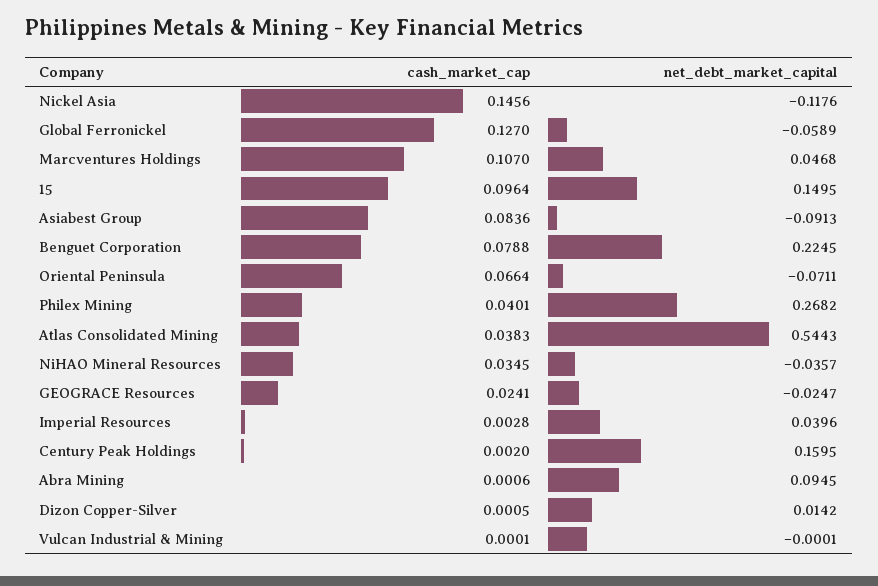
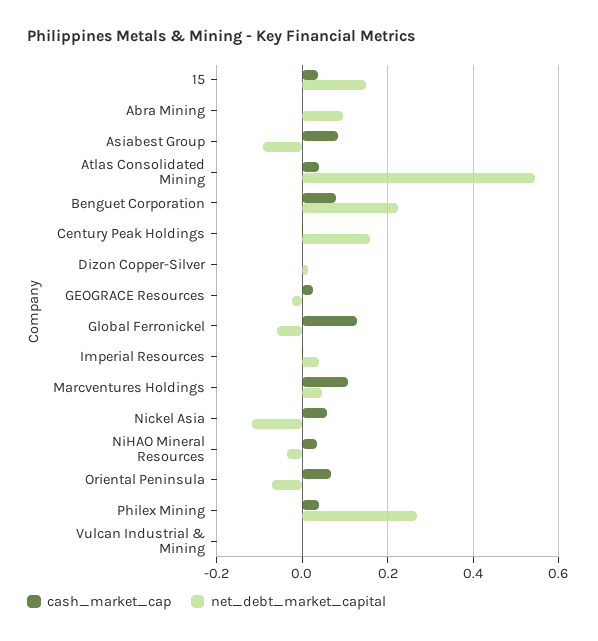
  {
    "cash_market_cap": {
-     "Nickel Asia": 0.1456,
+     "Nickel Asia": 0.06,
      "Global Ferronickel": 0.127,
      "Marcventures Holdings": 0.107,
-     "15": 0.0964,
+     "15": 0.04,
      "Asiabest Group": 0.0836,
      "Benguet Corporation": 0.0788,
      "Oriental Peninsula": 0.0664,
      "Philex Mining": 0.0401,
      "Atlas Consolidated Mining": 0.0383,
      "NiHAO Mineral Resources": 0.0345,
      "GEOGRACE Resources": 0.0241,
      "Imperial Resources": 0.0028,
      "Century Peak Holdings": 0.002,
      "Abra Mining": 0.0006,
      "Dizon Copper-Silver": 0.0005,
      "Vulcan Industrial & Mining": 0.0001
    },
    "net_debt_market_capital": {
      "Nickel Asia": -0.1176,
      "Global Ferronickel": -0.0589,
      "Marcventures Holdings": 0.0468,
      "15": 0.1495,
      "Asiabest Group": -0.0913,
      "Benguet Corporation": 0.2245,
      "Oriental Peninsula": -0.0711,
      "Philex Mining": 0.2682,
      "Atlas Consolidated Mining": 0.5443,
      "NiHAO Mineral Resources": -0.0357,
      "GEOGRACE Resources": -0.0247,
      "Imperial Resources": 0.0396,
      "Century Peak Holdings": 0.1595,
      "Abra Mining": 0.0945,
      "Dizon Copper-Silver": 0.0142,
      "Vulcan Industrial & Mining": -0.0001
    }
  }

